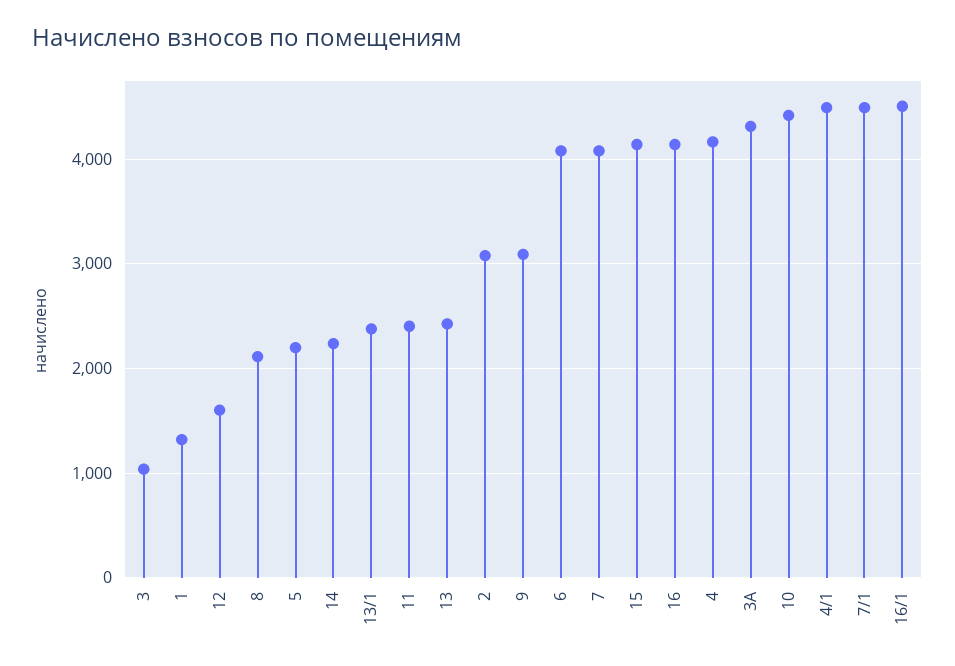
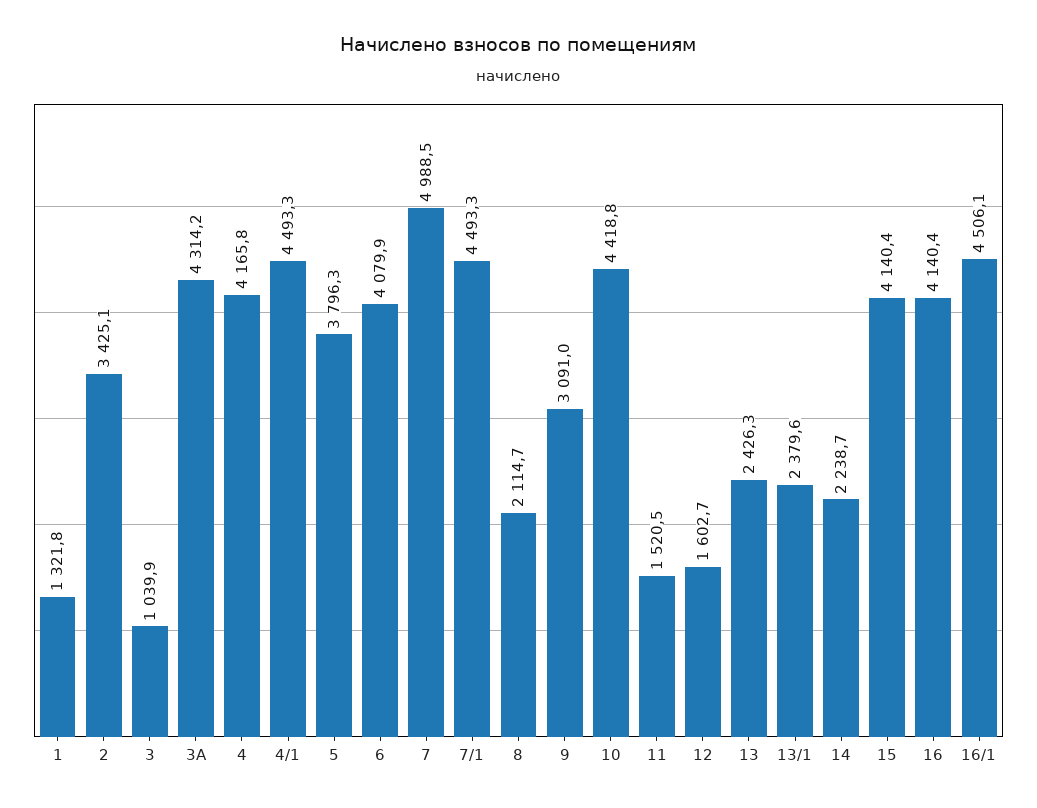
  {
    "3": 1039.9,
    "1": 1321.8,
    "12": 1602.7,
    "8": 2114.7,
-   "5": 2200,
+   "5": 3796.3,
    "14": 2238.7,
    "13/1": 2379.6,
-   "11": 2400,
+   "11": 1520.5,
    "13": 2426.3,
-   "2": 3100,
+   "2": 3425.1,
    "9": 3091,
    "6": 4079.9,
-   "7": 4100,
+   "7": 4988.5,
    "15": 4140.4,
    "16": 4140.4,
    "4": 4165.8,
    "3А": 4314.2,
    "10": 4418.8,
    "4/1": 4493.3,
    "7/1": 4493.3,
    "16/1": 4506.1
  }

